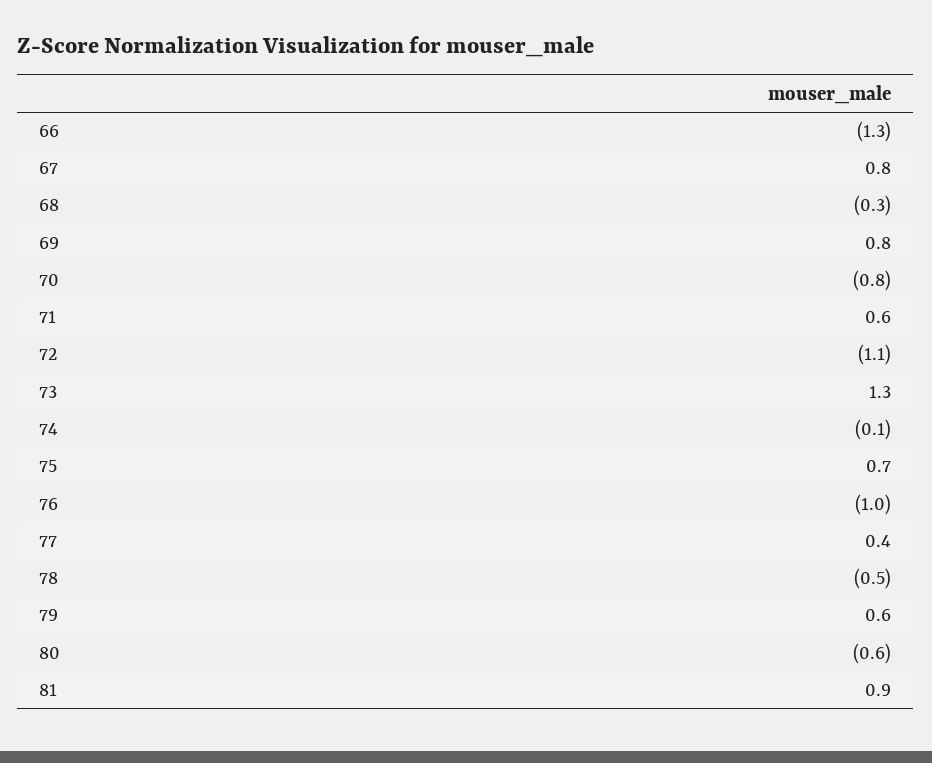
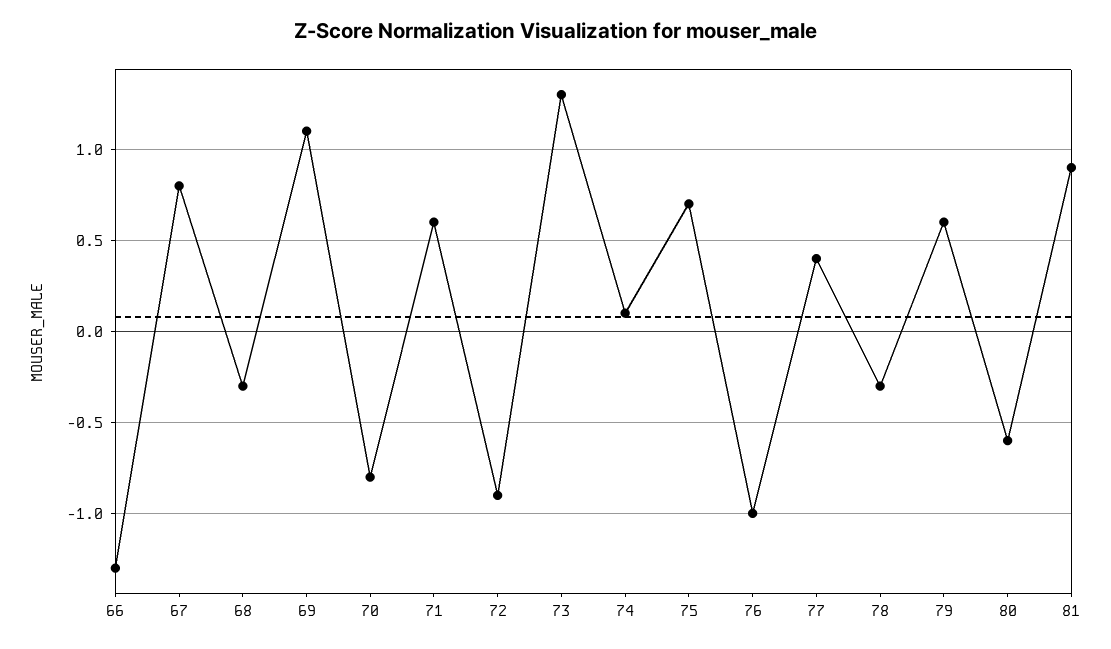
  {
    "66": -1.3,
    "67": 0.8,
    "68": -0.3,
-   "69": 0.8,
+   "69": 1.1,
    "70": -0.8,
    "71": 0.6,
-   "72": -1.1,
+   "72": -0.9,
    "73": 1.3,
-   "74": -0.1,
+   "74": 0.1,
    "75": 0.7,
    "76": -1,
    "77": 0.4,
-   "78": -0.5,
+   "78": -0.3,
    "79": 0.6,
    "80": -0.6,
    "81": 0.9
  }

